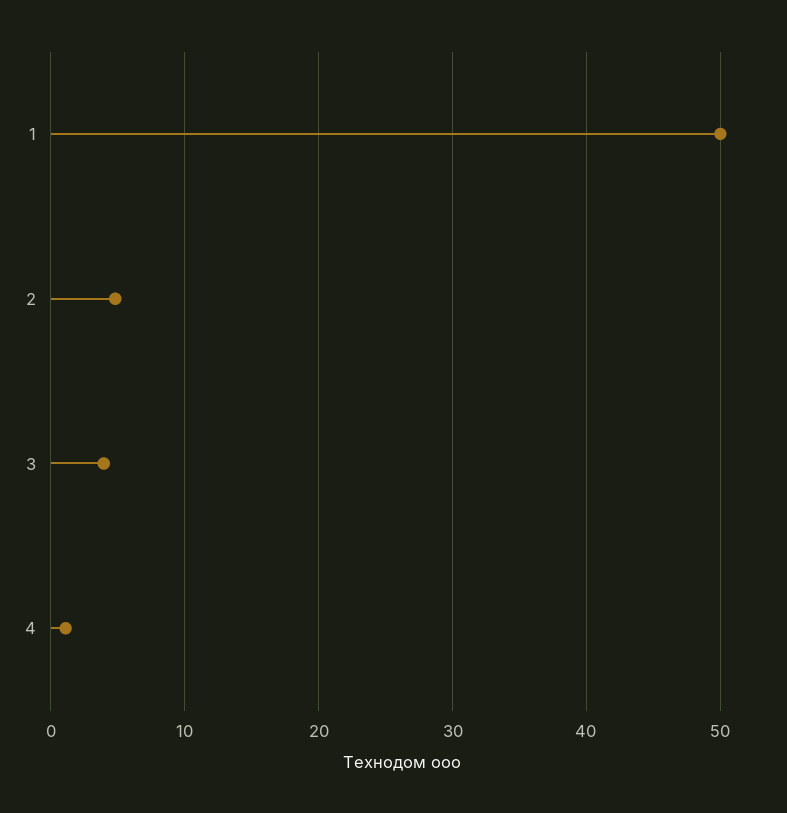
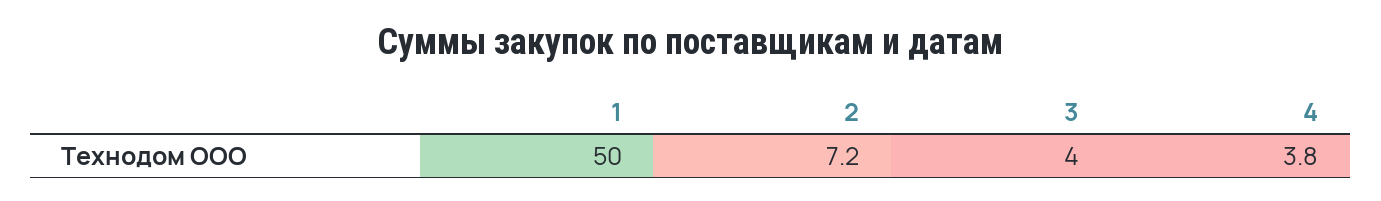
  {
    "1": 50,
-   "2": 5,
+   "2": 7.2,
    "3": 4,
-   "4": 1
+   "4": 3.8
  }

